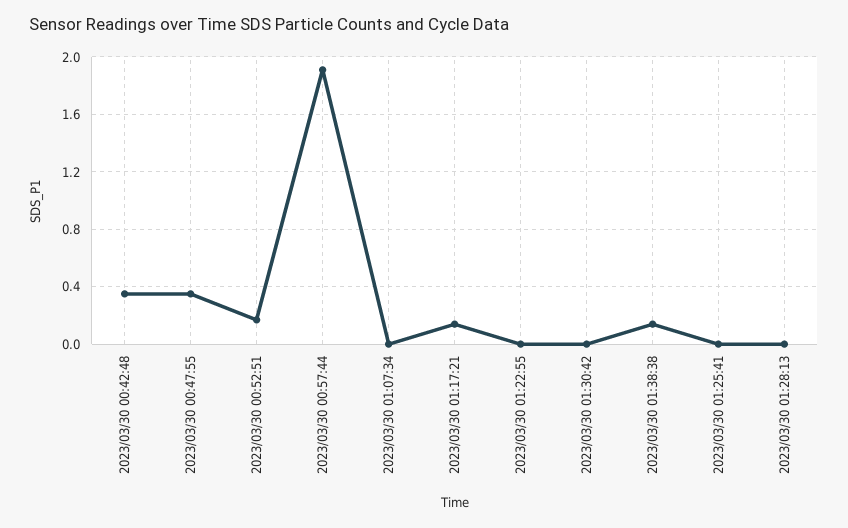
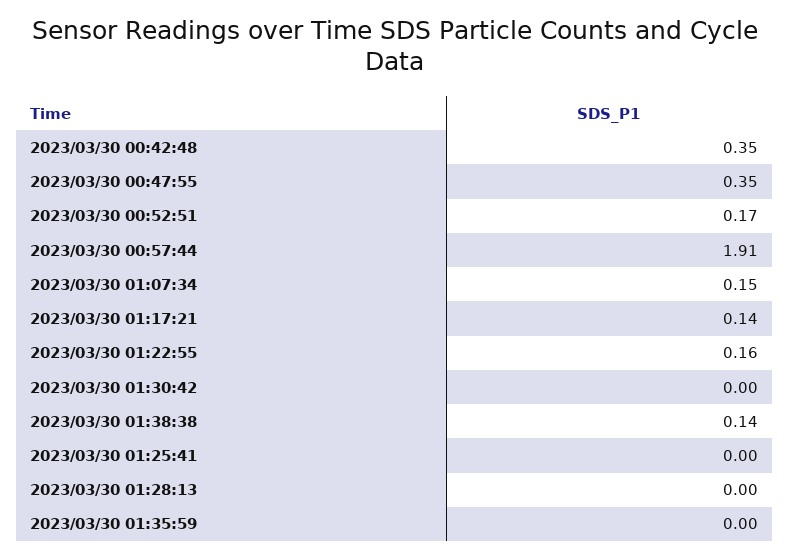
  {
    "2023/03/30 00:42:48": 0.35,
    "2023/03/30 00:47:55": 0.35,
    "2023/03/30 00:52:51": 0.17,
    "2023/03/30 00:57:44": 1.91,
-   "2023/03/30 01:07:34": 0,
+   "2023/03/30 01:07:34": 0.15,
    "2023/03/30 01:17:21": 0.14,
-   "2023/03/30 01:22:55": 0,
+   "2023/03/30 01:22:55": 0.16,
    "2023/03/30 01:30:42": 0,
    "2023/03/30 01:38:38": 0.14,
    "2023/03/30 01:25:41": 0,
-   "2023/03/30 01:28:13": 0
+   "2023/03/30 01:28:13": 0,
+   "2023/03/30 01:35:59": 0
  }

